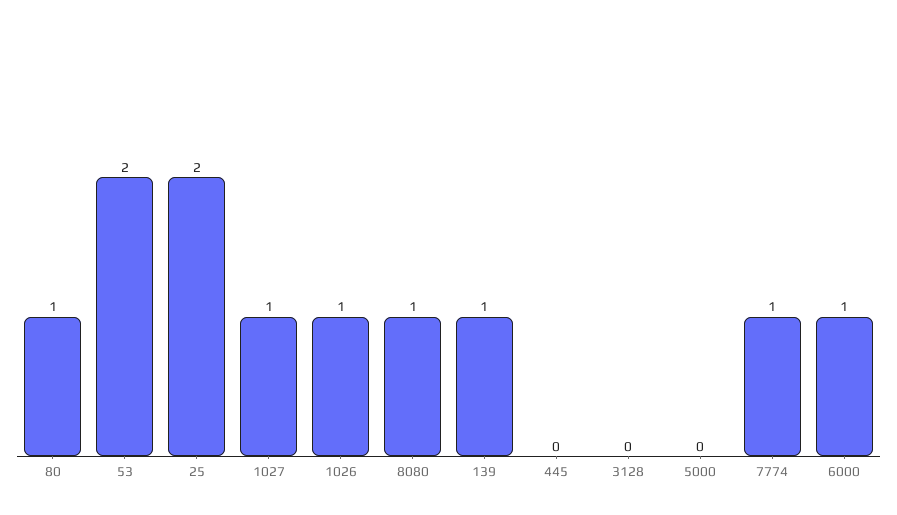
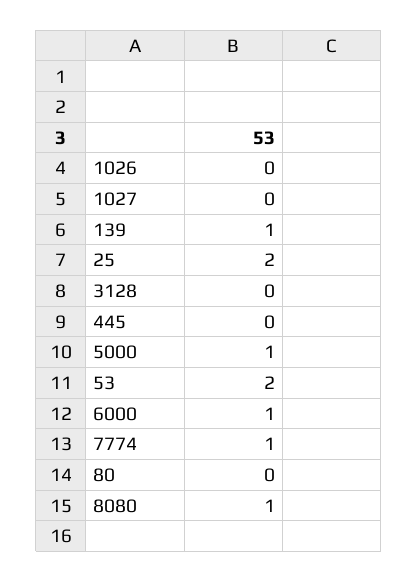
  {
-   "80": 1,
+   "80": 0,
    "53": 2,
    "25": 2,
-   "1027": 1,
+   "1027": 0,
-   "1026": 1,
+   "1026": 0,
    "8080": 1,
    "139": 1,
    "445": 0,
    "3128": 0,
-   "5000": 0,
+   "5000": 1,
    "7774": 1,
    "6000": 1
  }

